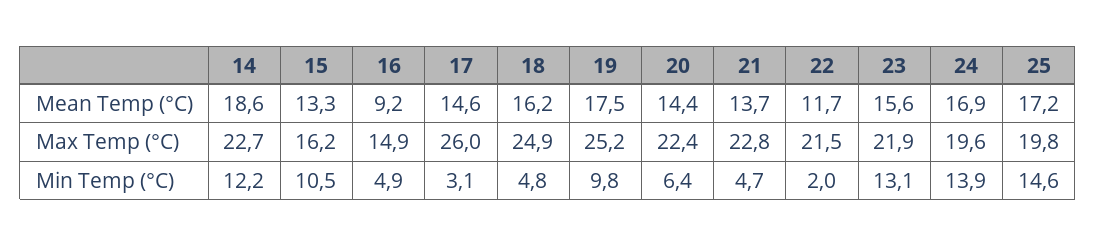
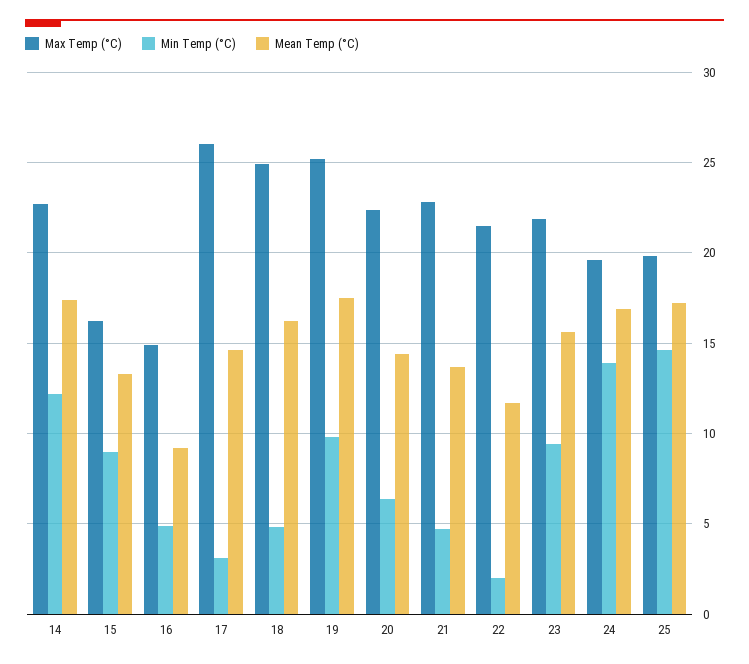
  {
    "Mean Temp (°C)": {
-     "14": 18.6,
+     "14": 17.5,
      "15": 13.3,
      "16": 9.2,
      "17": 14.6,
      "18": 16.2,
      "19": 17.5,
      "20": 14.4,
      "21": 13.7,
      "22": 11.7,
      "23": 15.6,
      "24": 16.9,
      "25": 17.2
    },
    "Max Temp (°C)": {
      "14": 22.7,
      "15": 16.2,
      "16": 14.9,
      "17": 26,
      "18": 24.9,
      "19": 25.2,
      "20": 22.4,
      "21": 22.8,
      "22": 21.5,
      "23": 21.9,
      "24": 19.6,
      "25": 19.8
    },
    "Min Temp (°C)": {
      "14": 12.2,
-     "15": 10.5,
+     "15": 9,
      "16": 4.9,
      "17": 3.1,
      "18": 4.8,
      "19": 9.8,
      "20": 6.4,
      "21": 4.7,
      "22": 2,
-     "23": 13.1,
+     "23": 9.5,
      "24": 13.9,
      "25": 14.6
    }
  }

